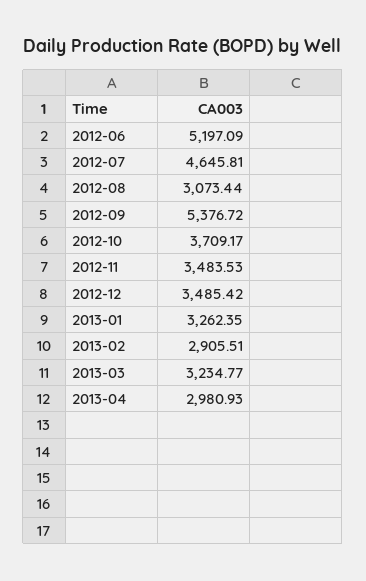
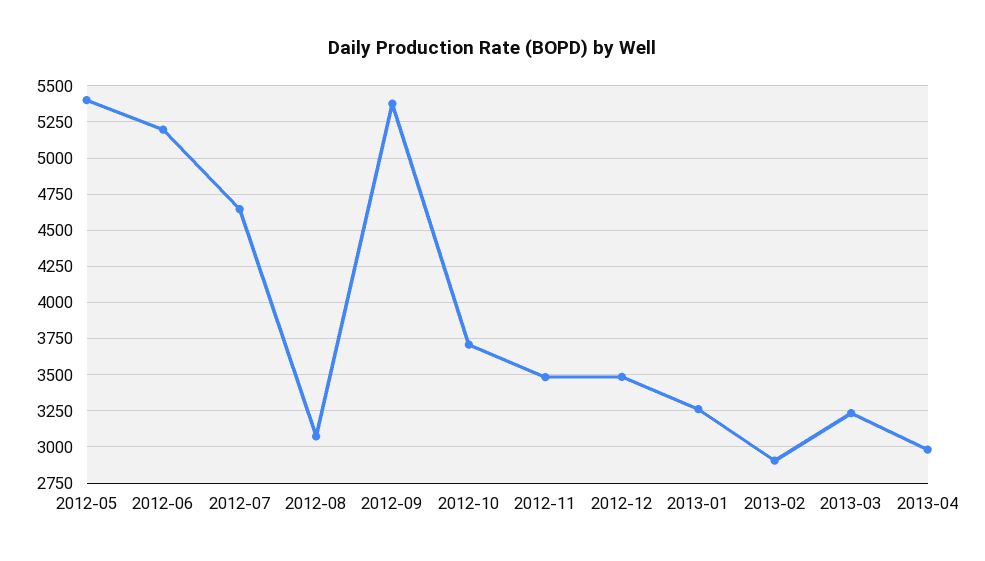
  {
    "2012-06": 5197.09,
    "2012-07": 4645.81,
    "2012-08": 3073.44,
    "2012-09": 5376.72,
    "2012-10": 3709.17,
    "2012-11": 3483.53,
    "2012-12": 3485.42,
    "2013-01": 3262.35,
    "2013-02": 2905.51,
    "2013-03": 3234.77,
-   "2013-04": 2980.93
+   "2013-04": 2980.93,
+   "2012-05": 5400
  }

